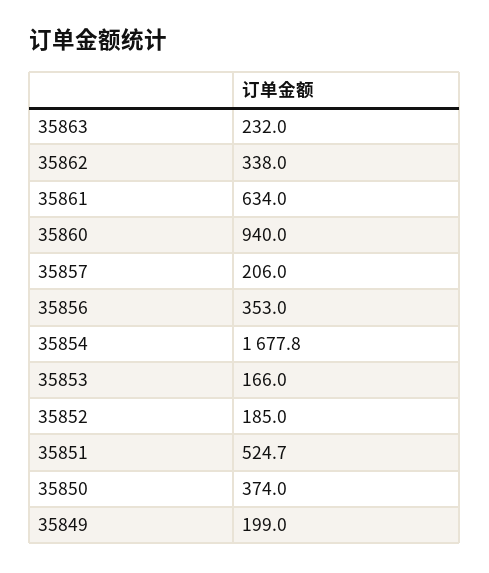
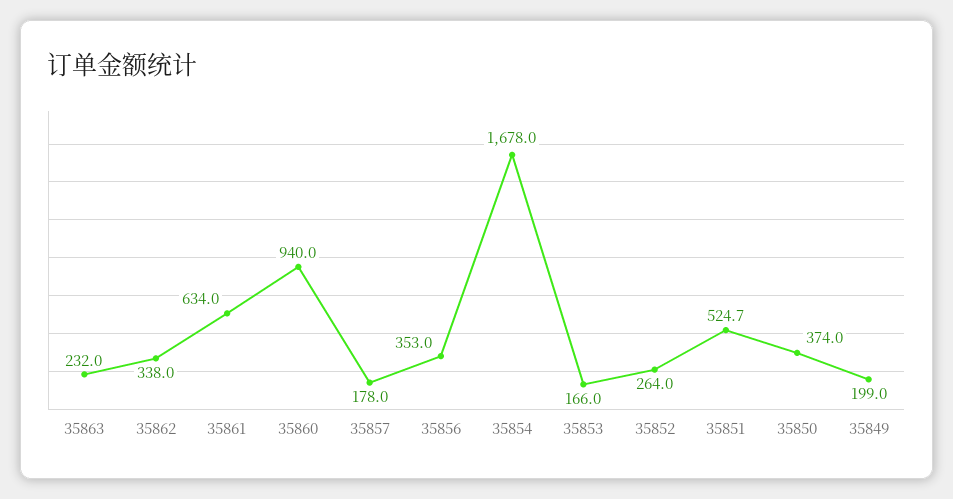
  {
    "35863": 232,
    "35862": 338,
    "35861": 634,
    "35860": 940,
-   "35857": 206,
+   "35857": 178,
    "35856": 353,
-   "35854": 1677.8,
+   "35854": 1678,
    "35853": 166,
-   "35852": 185,
+   "35852": 264,
    "35851": 524.7,
    "35850": 374,
    "35849": 199
  }

